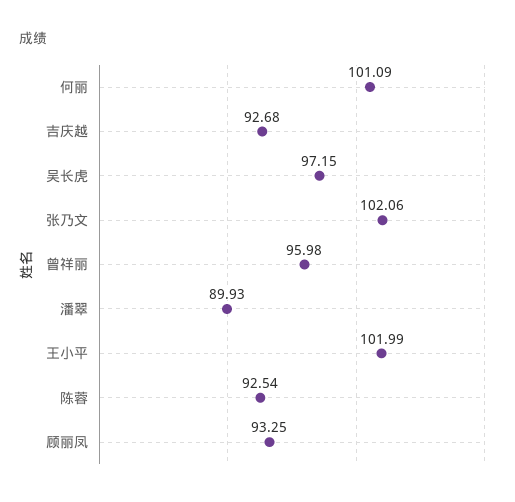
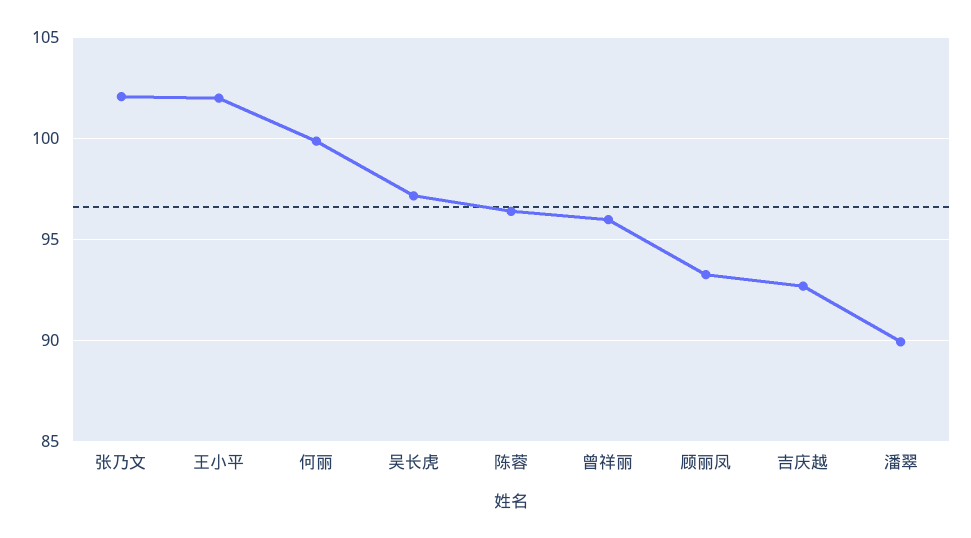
  {
-   "何丽": 101.09,
+   "何丽": 100,
    "吉庆越": 92.68,
    "吴长虎": 97.15,
    "张乃文": 102.06,
    "曾祥丽": 95.98,
    "潘翠": 89.93,
    "王小平": 101.99,
-   "陈蓉": 92.54,
+   "陈蓉": 96.5,
    "顾丽凤": 93.25
  }

